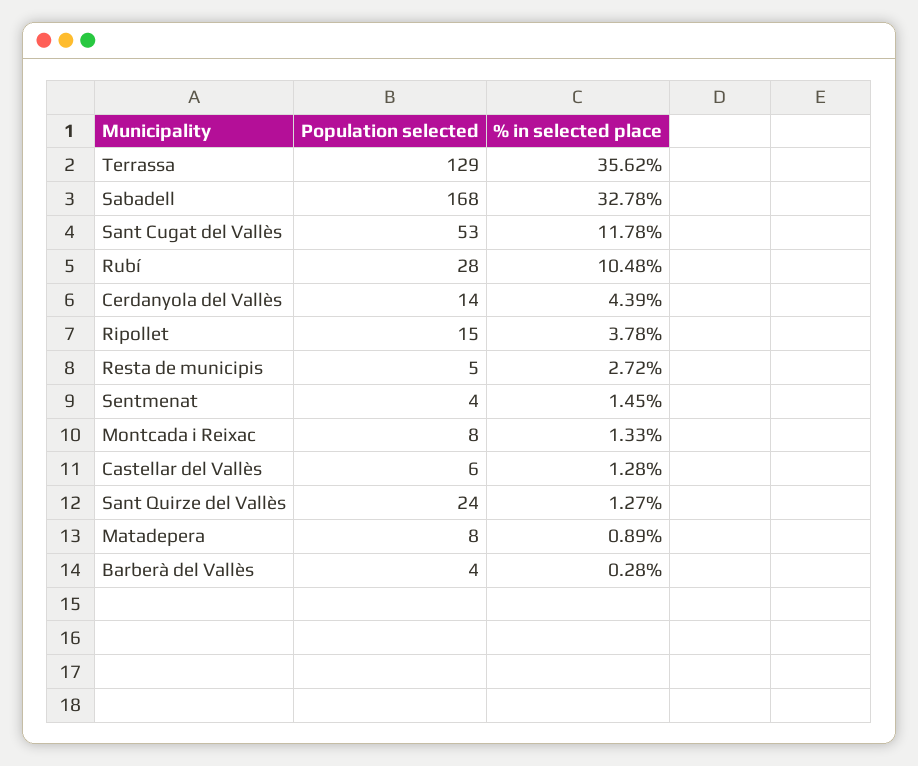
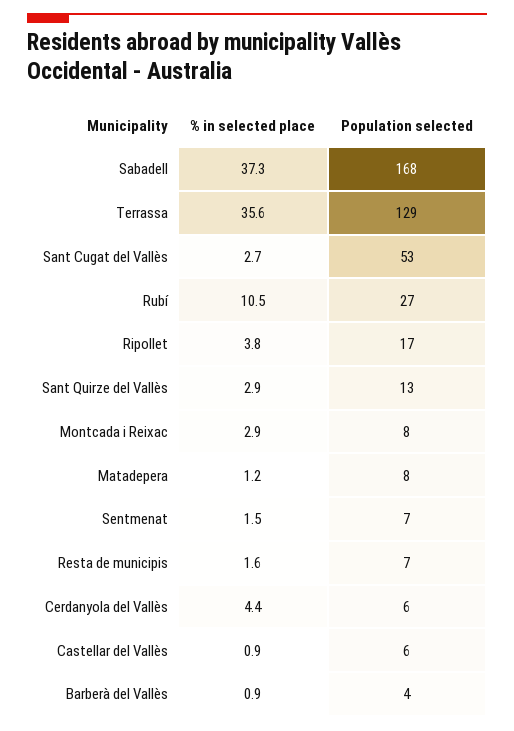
  {
    "Population selected": {
      "Terrassa": 129,
      "Sabadell": 168,
      "Sant Cugat del Vallès": 53,
-     "Rubí": 28,
+     "Rubí": 27,
-     "Cerdanyola del Vallès": 14,
+     "Cerdanyola del Vallès": 6,
-     "Ripollet": 15,
+     "Ripollet": 17,
-     "Resta de municipis": 5,
+     "Resta de municipis": 7,
-     "Sentmenat": 4,
+     "Sentmenat": 7,
      "Montcada i Reixac": 8,
      "Castellar del Vallès": 6,
-     "Sant Quirze del Vallès": 24,
+     "Sant Quirze del Vallès": 13,
      "Matadepera": 8,
      "Barberà del Vallès": 4
    },
    "% in selected place": {
      "Terrassa": 35.62,
-     "Sabadell": 32.78,
+     "Sabadell": 37.3,
-     "Sant Cugat del Vallès": 11.78,
+     "Sant Cugat del Vallès": 2.7,
      "Rubí": 10.48,
      "Cerdanyola del Vallès": 4.39,
      "Ripollet": 3.78,
-     "Resta de municipis": 2.72,
+     "Resta de municipis": 1.6,
      "Sentmenat": 1.45,
-     "Montcada i Reixac": 1.33,
+     "Montcada i Reixac": 2.9,
-     "Castellar del Vallès": 1.28,
+     "Castellar del Vallès": 0.9,
-     "Sant Quirze del Vallès": 1.27,
+     "Sant Quirze del Vallès": 2.9,
-     "Matadepera": 0.89,
+     "Matadepera": 1.2,
-     "Barberà del Vallès": 0.28
+     "Barberà del Vallès": 0.9
    }
  }

